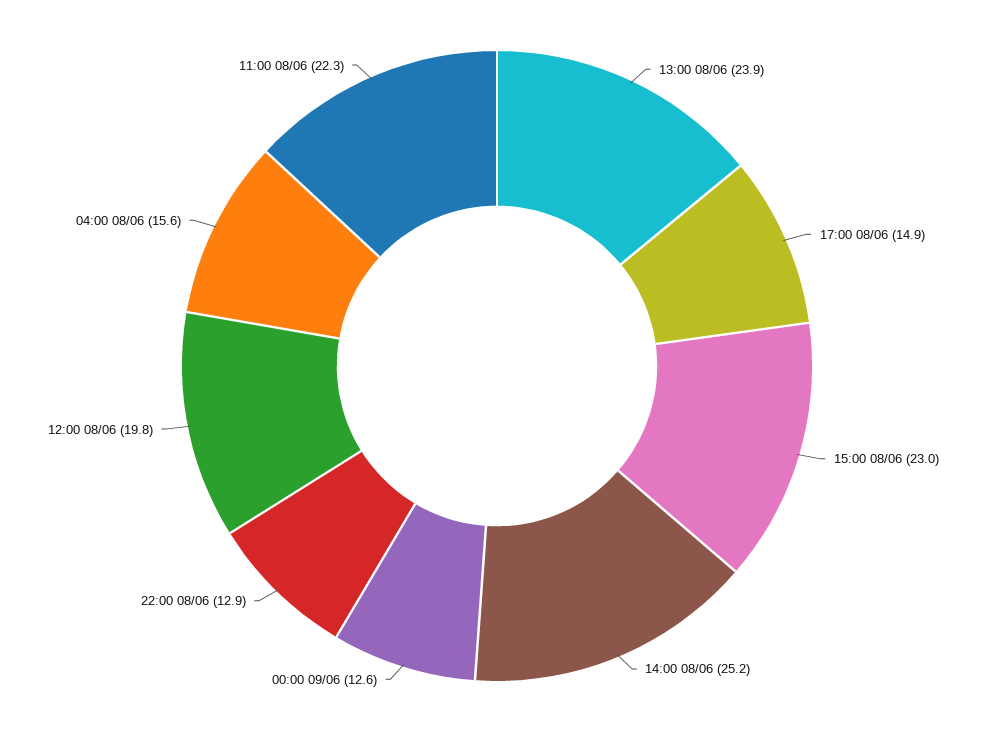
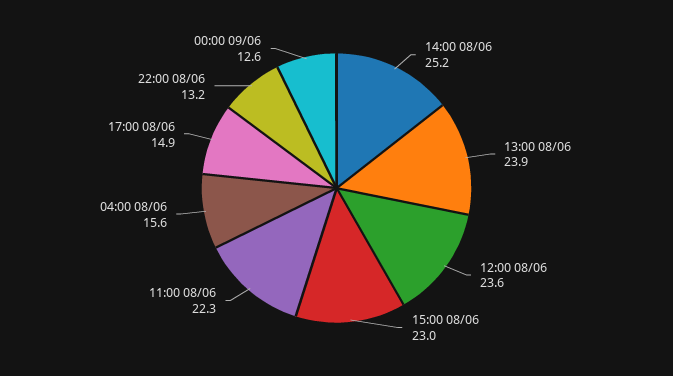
  {
    "13:00 08/06": 23.9,
    "17:00 08/06": 14.9,
    "15:00 08/06": 23,
    "14:00 08/06": 25.2,
    "00:00 09/06": 12.6,
-   "22:00 08/06": 12.9,
+   "22:00 08/06": 13.2,
-   "12:00 08/06": 19.8,
+   "12:00 08/06": 23.6,
    "04:00 08/06": 15.6,
    "11:00 08/06": 22.3
  }

